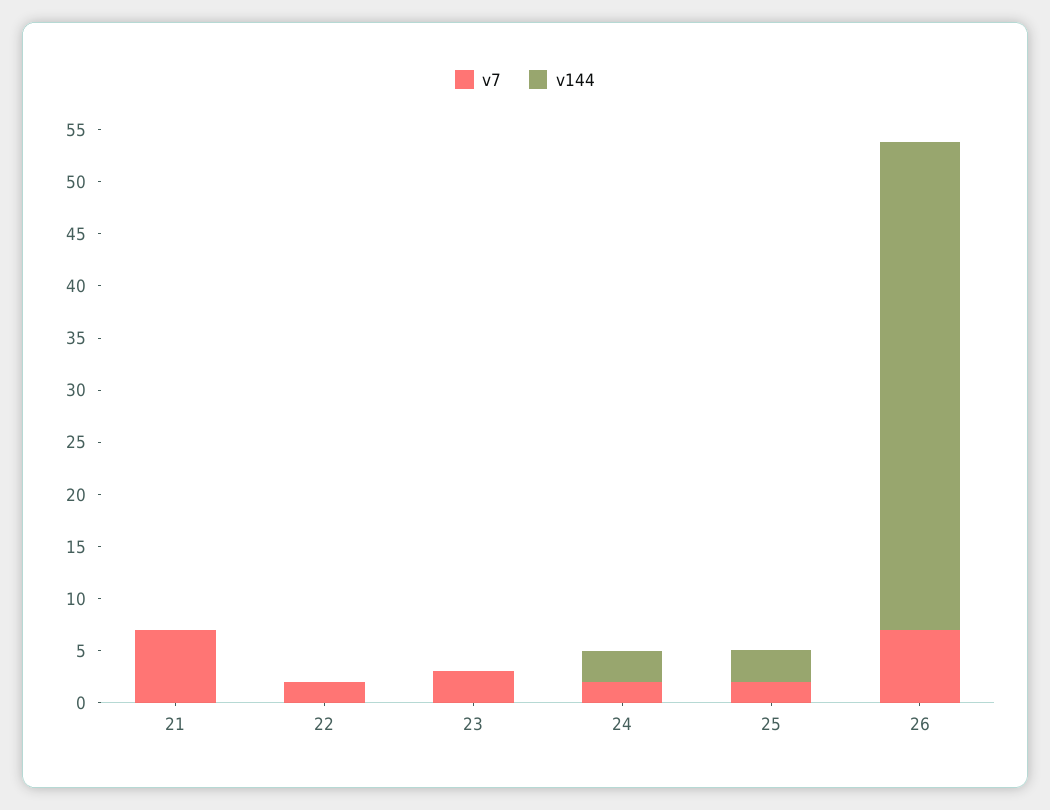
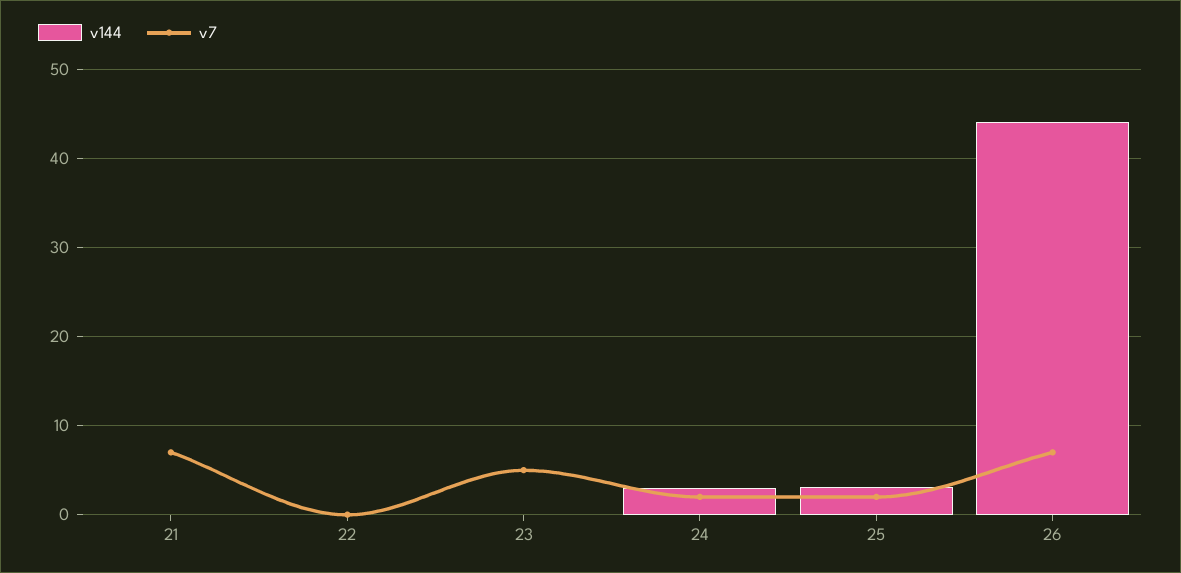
  {
    "v7": {
      "21": 7,
-     "22": 2,
+     "22": 0,
-     "23": 3,
+     "23": 5,
      "24": 2,
      "25": 2,
      "26": 7
    },
    "v144": {
      "21": 0,
      "22": 0,
      "23": 0,
      "24": 3,
      "25": 3,
-     "26": 47
+     "26": 44
    }
  }

